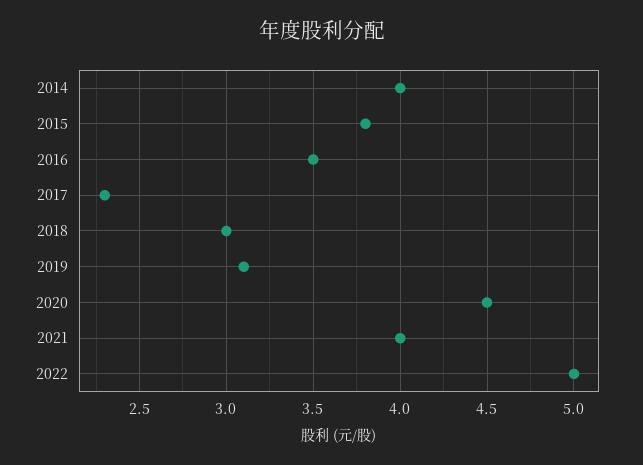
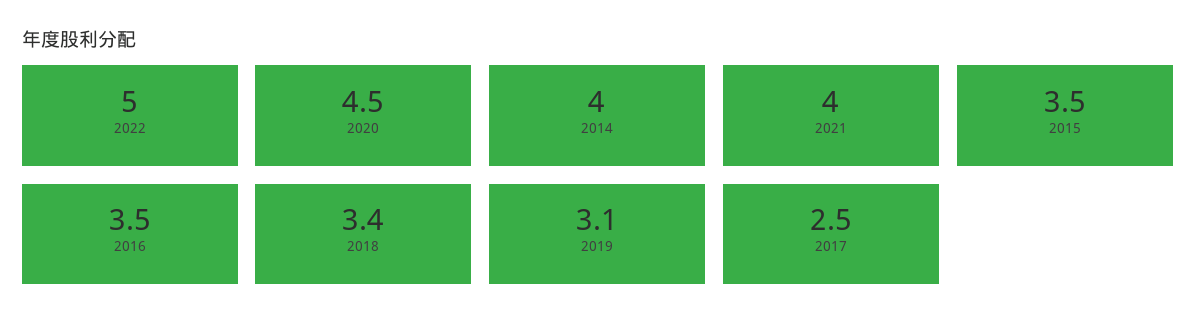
  {
    "2014": 4,
-   "2015": 3.8,
+   "2015": 3.5,
    "2016": 3.5,
-   "2017": 2.3,
+   "2017": 2.5,
-   "2018": 3,
+   "2018": 3.4,
    "2019": 3.1,
    "2020": 4.5,
    "2021": 4,
    "2022": 5
  }

